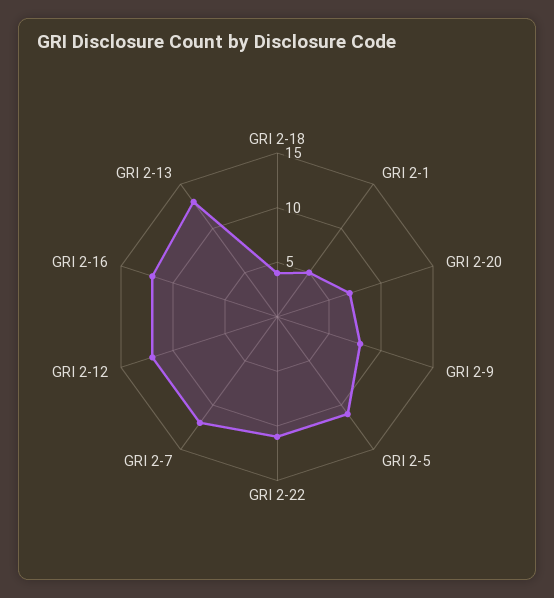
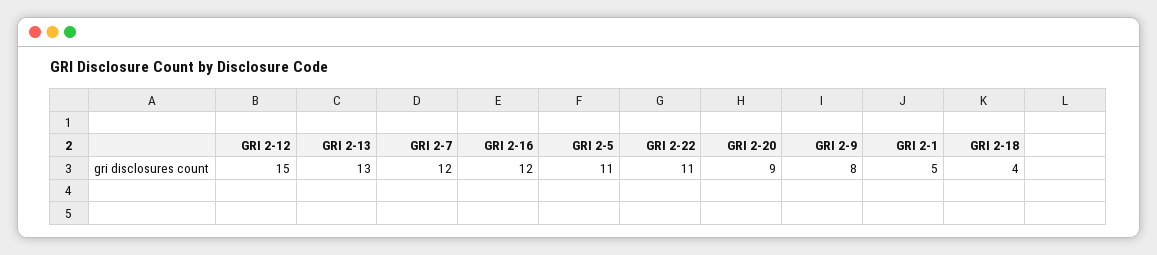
  {
    "GRI 2-18": 4,
    "GRI 2-1": 5,
-   "GRI 2-20": 7,
+   "GRI 2-20": 9,
    "GRI 2-9": 8,
    "GRI 2-5": 11,
    "GRI 2-22": 11,
    "GRI 2-7": 12,
-   "GRI 2-12": 12,
+   "GRI 2-12": 15,
    "GRI 2-16": 12,
    "GRI 2-13": 13
  }

